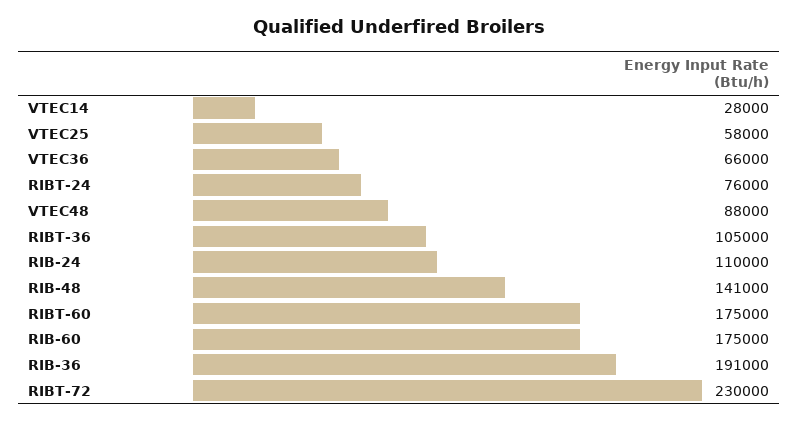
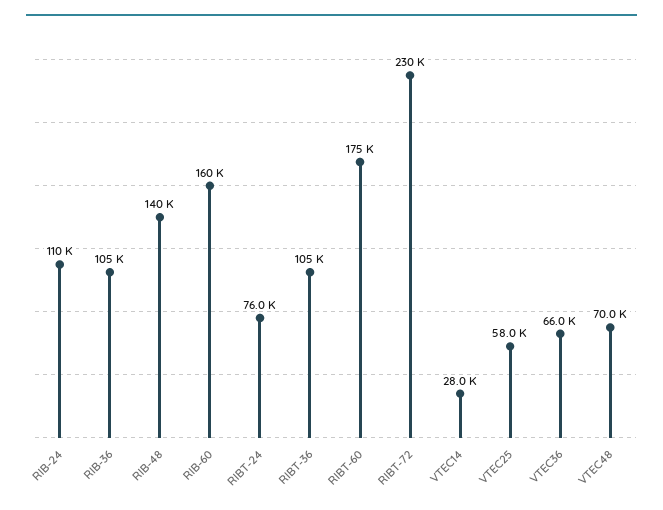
  {
    "VTEC14": 28000,
    "VTEC25": 58000,
    "VTEC36": 66000,
    "RIBT-24": 76000,
-   "VTEC48": 88000,
+   "VTEC48": 70000,
    "RIBT-36": 105000,
    "RIB-24": 110000,
-   "RIB-48": 141000,
+   "RIB-48": 140000,
    "RIBT-60": 175000,
-   "RIB-60": 175000,
+   "RIB-60": 160000,
-   "RIB-36": 191000,
+   "RIB-36": 105000,
    "RIBT-72": 230000
  }

